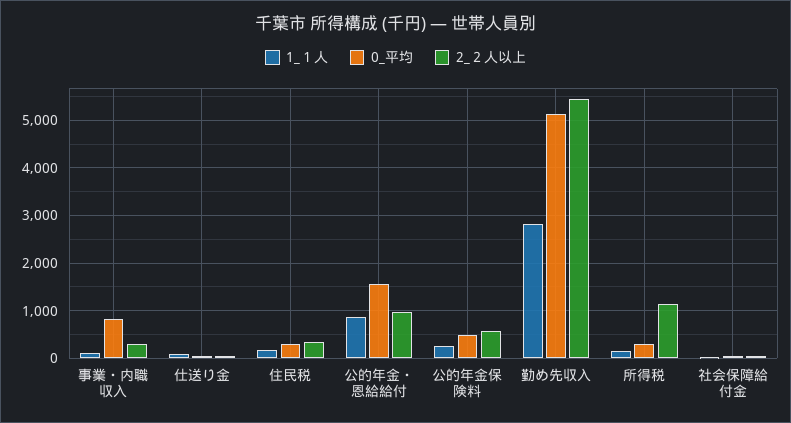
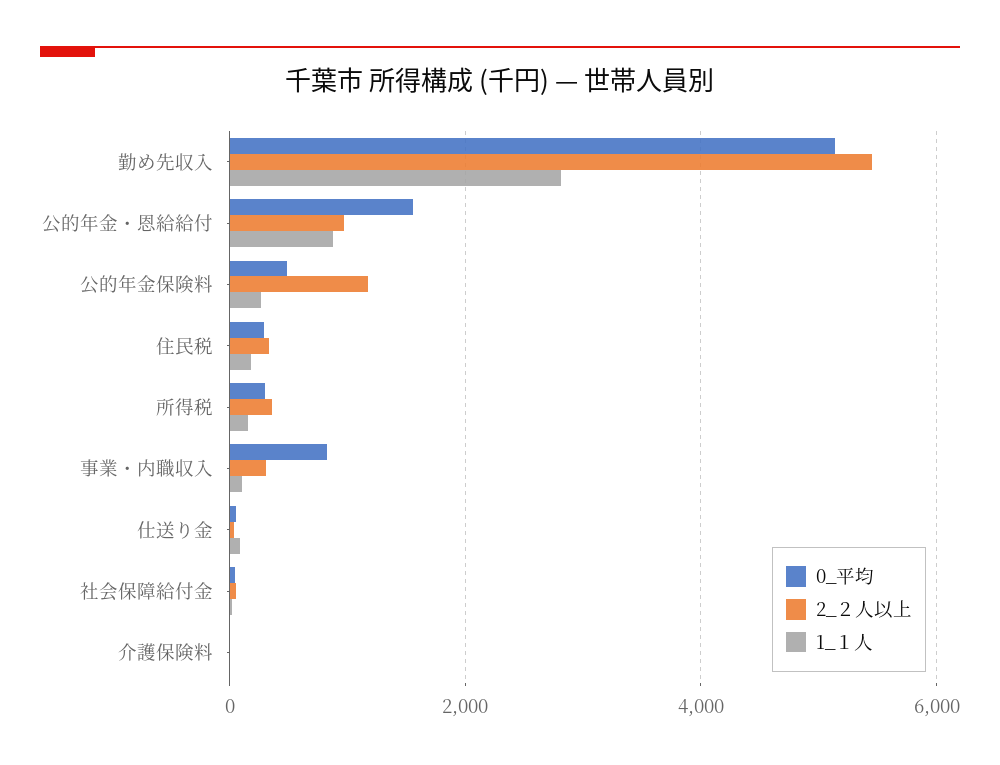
  {
    "1_１人": {
      "事業・内職収入": 200,
      "仕送り金": 0,
      "住民税": 200,
      "公的年金・恩給給付": 800,
      "公的年金保険料": 200,
      "勤め先収入": 2800,
      "所得税": 200,
-     "社会保障給付金": 0
+     "社会保障給付金": 0,
+     "介護保険料": 0
    },
    "0_平均": {
      "事業・内職収入": 800,
      "仕送り金": 0,
      "住民税": 200,
      "公的年金・恩給給付": 1600,
      "公的年金保険料": 400,
      "勤め先収入": 5200,
      "所得税": 400,
-     "社会保障給付金": 0
+     "社会保障給付金": 0,
+     "介護保険料": 0
    },
    "2_２人以上": {
      "事業・内職収入": 400,
      "仕送り金": 0,
      "住民税": 400,
      "公的年金・恩給給付": 1000,
-     "公的年金保険料": 600,
+     "公的年金保険料": 1200,
      "勤め先収入": 5400,
-     "所得税": 1200,
+     "所得税": 400,
-     "社会保障給付金": 0
+     "社会保障給付金": 0,
+     "介護保険料": 0
    }
  }

